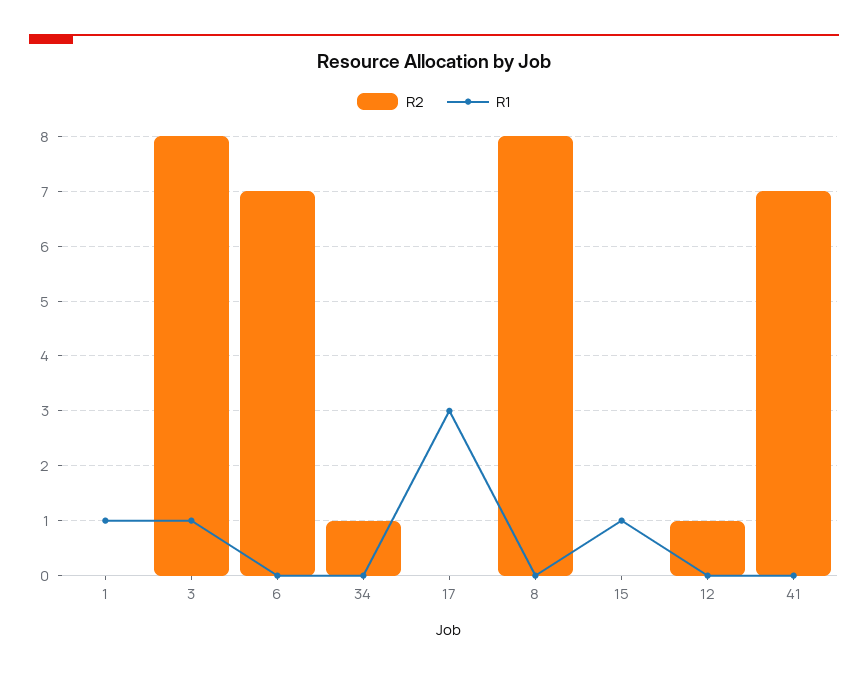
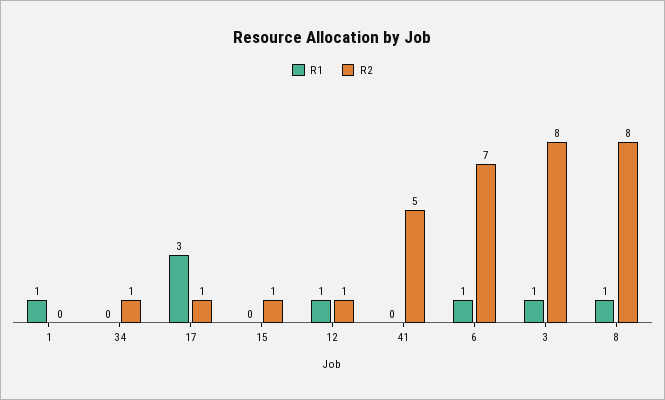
  {
    "R2": {
      "1": 0,
      "3": 8,
      "6": 7,
      "34": 1,
-     "17": 0,
+     "17": 1,
      "8": 8,
-     "15": 0,
+     "15": 1,
      "12": 1,
-     "41": 7
+     "41": 5
    },
    "R1": {
      "1": 1,
      "3": 1,
-     "6": 0,
+     "6": 1,
      "34": 0,
      "17": 3,
-     "8": 0,
+     "8": 1,
-     "15": 1,
+     "15": 0,
-     "12": 0,
+     "12": 1,
      "41": 0
    }
  }

